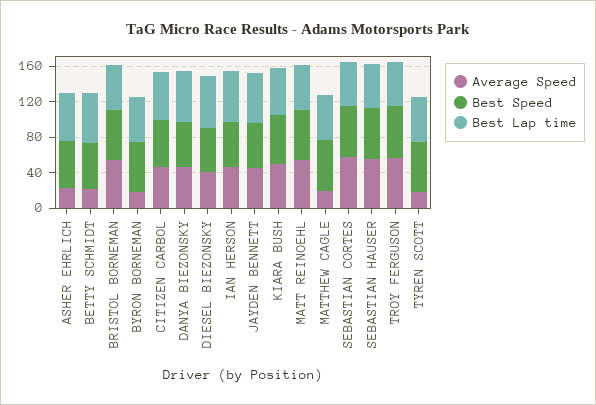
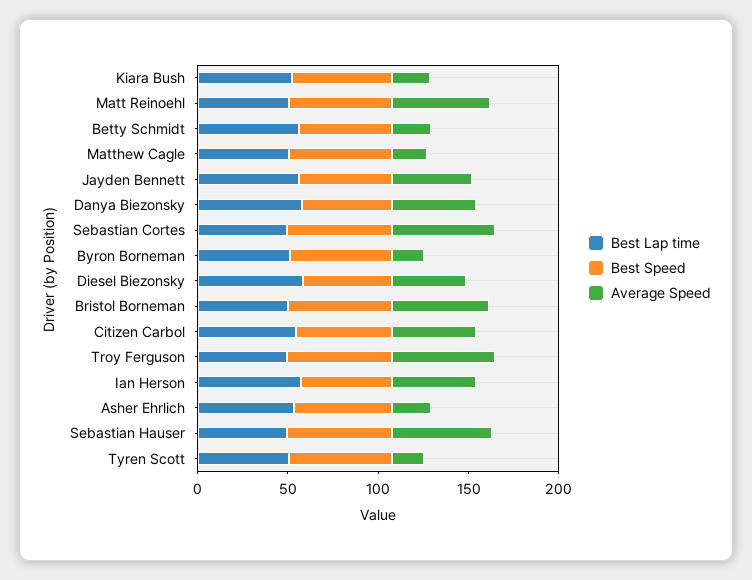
  {
    "Average Speed": {
      "ASHER EHRLICH": 20,
      "BETTY SCHMIDT": 20,
      "BRISTOL BORNEMAN": 50,
      "BYRON BORNEMAN": 20,
      "CITIZEN CARBOL": 50,
      "DANYA BIEZONSKY": 50,
      "DIESEL BIEZONSKY": 40,
      "IAN HERSON": 50,
      "JAYDEN BENNETT": 40,
-     "KIARA BUSH": 50,
+     "KIARA BUSH": 20,
      "MATT REINOEHL": 50,
      "MATTHEW CAGLE": 20,
      "SEBASTIAN CORTES": 60,
      "SEBASTIAN HAUSER": 60,
      "TROY FERGUSON": 60,
      "TYREN SCOTT": 20
    },
    "Best Speed": {
      "ASHER EHRLICH": 50,
      "BETTY SCHMIDT": 50,
      "BRISTOL BORNEMAN": 60,
      "BYRON BORNEMAN": 60,
      "CITIZEN CARBOL": 50,
      "DANYA BIEZONSKY": 50,
      "DIESEL BIEZONSKY": 50,
      "IAN HERSON": 50,
      "JAYDEN BENNETT": 50,
      "KIARA BUSH": 50,
      "MATT REINOEHL": 60,
      "MATTHEW CAGLE": 60,
      "SEBASTIAN CORTES": 60,
      "SEBASTIAN HAUSER": 60,
      "TROY FERGUSON": 60,
      "TYREN SCOTT": 60
    },
    "Best Lap time": {
      "ASHER EHRLICH": 50,
      "BETTY SCHMIDT": 60,
      "BRISTOL BORNEMAN": 50,
      "BYRON BORNEMAN": 50,
      "CITIZEN CARBOL": 50,
      "DANYA BIEZONSKY": 60,
      "DIESEL BIEZONSKY": 60,
      "IAN HERSON": 60,
      "JAYDEN BENNETT": 60,
      "KIARA BUSH": 50,
      "MATT REINOEHL": 50,
      "MATTHEW CAGLE": 50,
      "SEBASTIAN CORTES": 50,
      "SEBASTIAN HAUSER": 50,
      "TROY FERGUSON": 50,
      "TYREN SCOTT": 50
    }
  }

